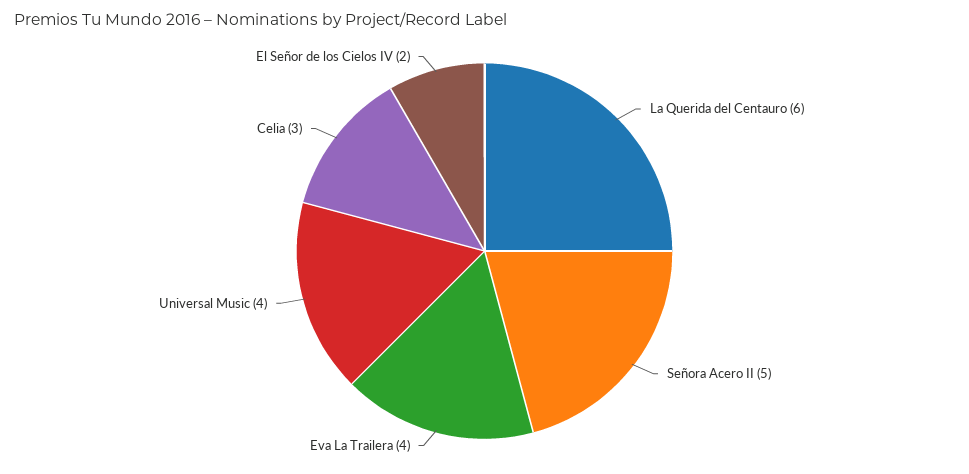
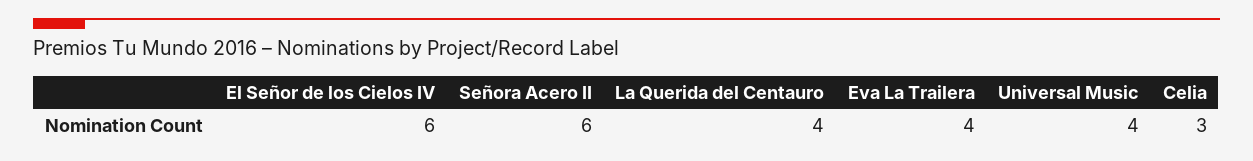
  {
-   "La Querida del Centauro": 6,
+   "La Querida del Centauro": 4,
-   "Señora Acero II": 5,
+   "Señora Acero II": 6,
    "Eva La Trailera": 4,
    "Universal Music": 4,
    "Celia": 3,
-   "El Señor de los Cielos IV": 2
+   "El Señor de los Cielos IV": 6
  }

